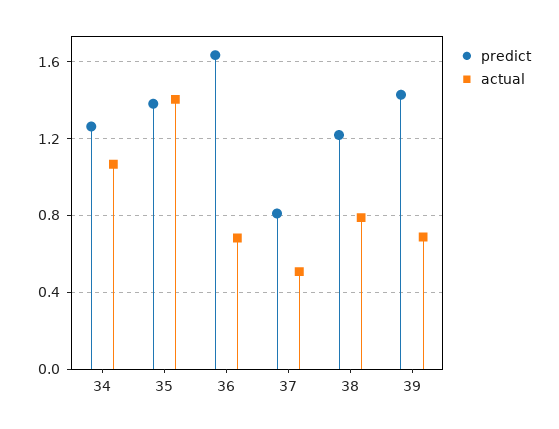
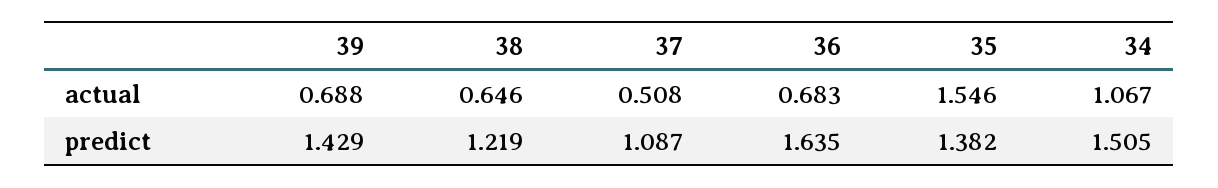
  {
    "predict": {
-     "34": 1.25,
+     "34": 1.505,
      "35": 1.382,
      "36": 1.635,
-     "37": 0.8,
+     "37": 1.087,
      "38": 1.219,
      "39": 1.429
    },
    "actual": {
      "34": 1.067,
-     "35": 1.4,
+     "35": 1.546,
      "36": 0.683,
      "37": 0.508,
-     "38": 0.8,
+     "38": 0.646,
      "39": 0.688
    }
  }

